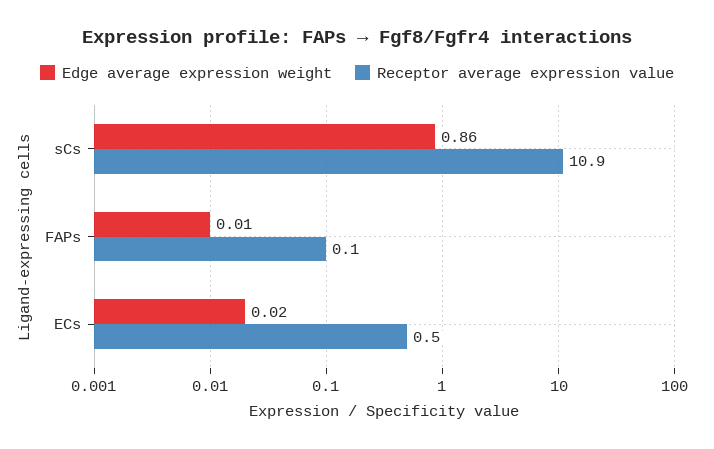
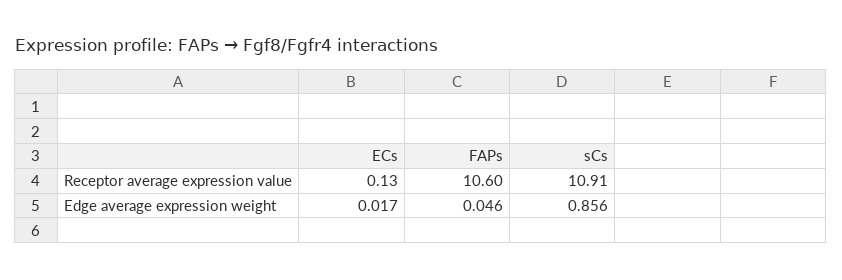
  {
    "Edge average expression weight": {
      "sCs": 0.856,
-     "FAPs": 0.01,
+     "FAPs": 0.046,
      "ECs": 0.017
    },
    "Receptor average expression value": {
      "sCs": 10.91,
-     "FAPs": 0.1,
+     "FAPs": 10.6,
-     "ECs": 0.5
+     "ECs": 0.13
    }
  }

